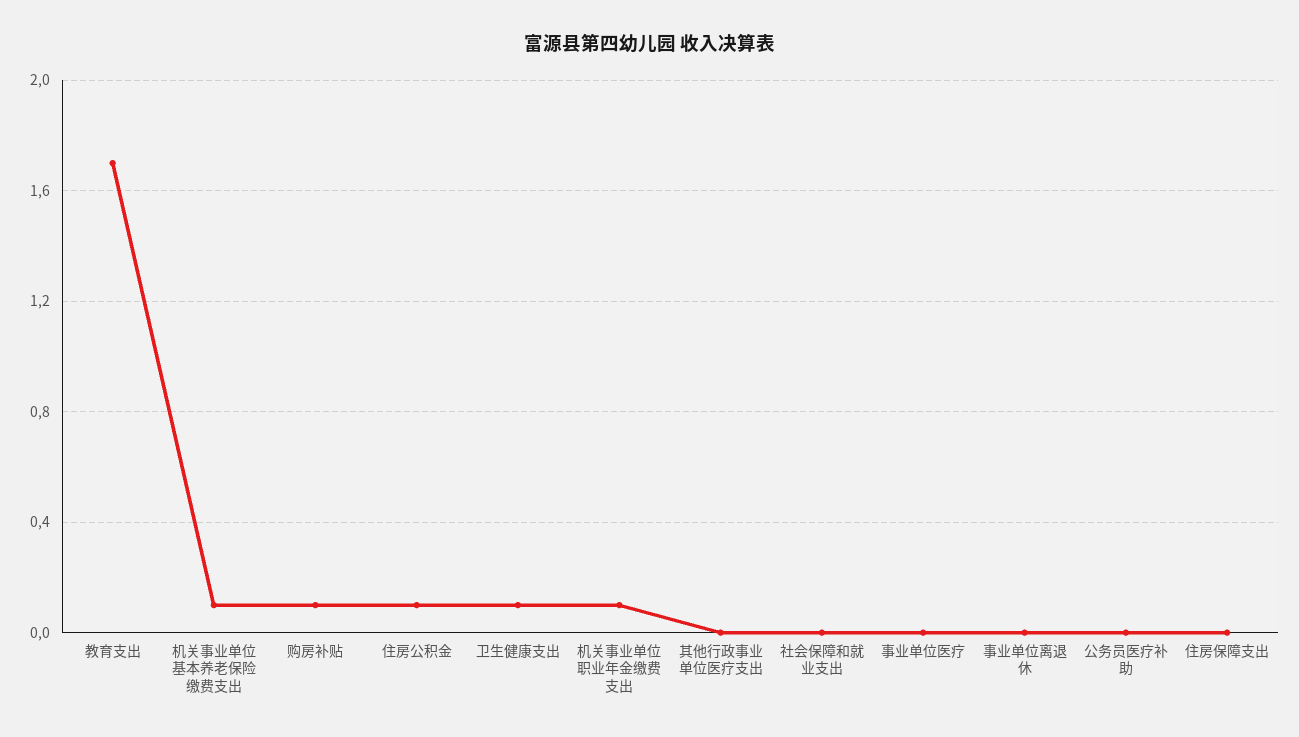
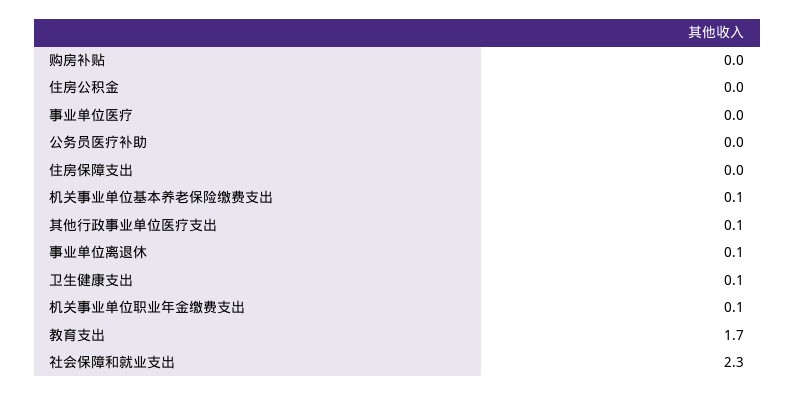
  {
    "教育支出": 1.7,
    "机关事业单位基本养老保险缴费支出": 0.1,
-   "购房补贴": 0.1,
+   "购房补贴": 0,
-   "住房公积金": 0.1,
+   "住房公积金": 0,
    "卫生健康支出": 0.1,
    "机关事业单位职业年金缴费支出": 0.1,
-   "其他行政事业单位医疗支出": 0,
+   "其他行政事业单位医疗支出": 0.1,
-   "社会保障和就业支出": 0,
+   "社会保障和就业支出": 2.3,
    "事业单位医疗": 0,
-   "事业单位离退休": 0,
+   "事业单位离退休": 0.1,
    "公务员医疗补助": 0,
    "住房保障支出": 0
  }

